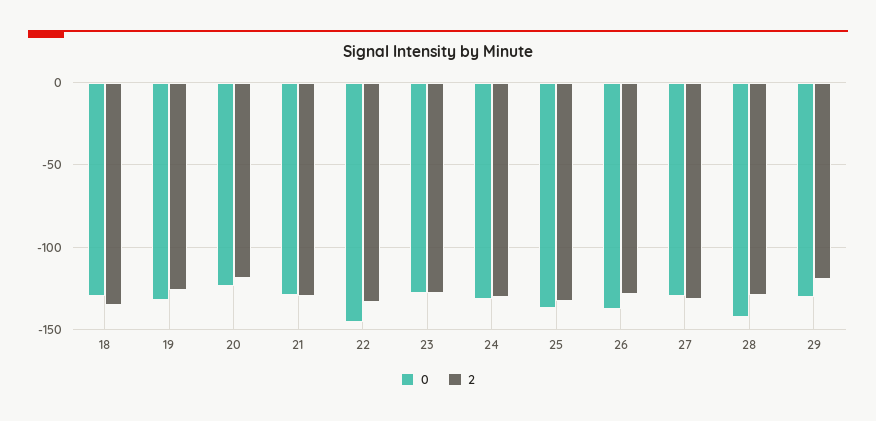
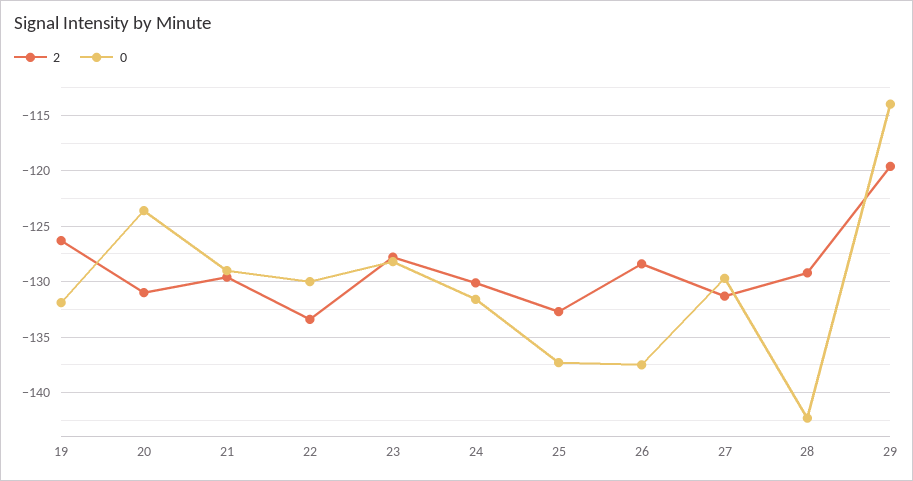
  {
    "0": {
-     "18": -130,
      "19": -132,
      "20": -124,
      "21": -129,
-     "22": -145,
+     "22": -130,
      "23": -128,
      "24": -132,
      "25": -137,
      "26": -138,
      "27": -130,
      "28": -142,
-     "29": -130
+     "29": -114
    },
    "2": {
-     "18": -135,
      "19": -126,
-     "20": -120,
+     "20": -131,
      "21": -130,
      "22": -133,
      "23": -128,
      "24": -130,
      "25": -133,
      "26": -128,
      "27": -131,
      "28": -129,
      "29": -120
    }
  }

